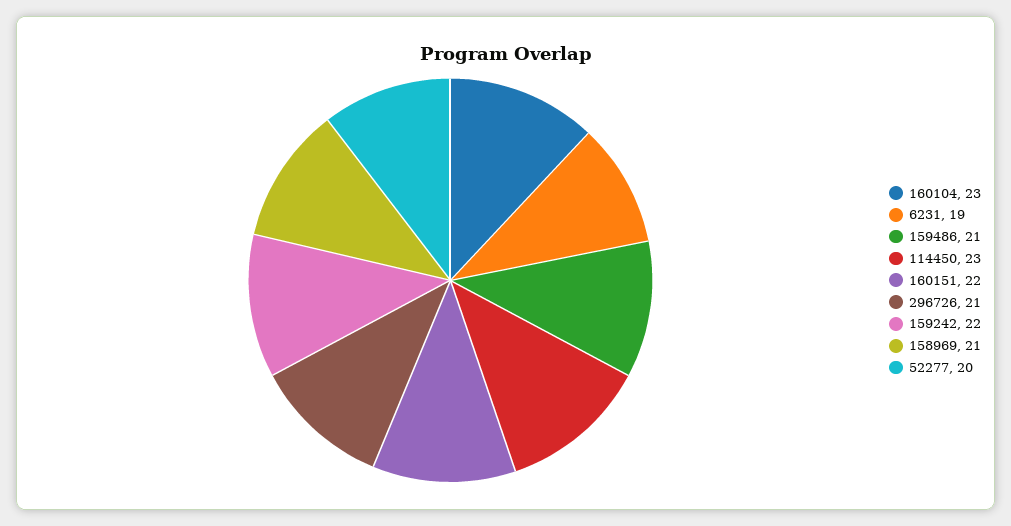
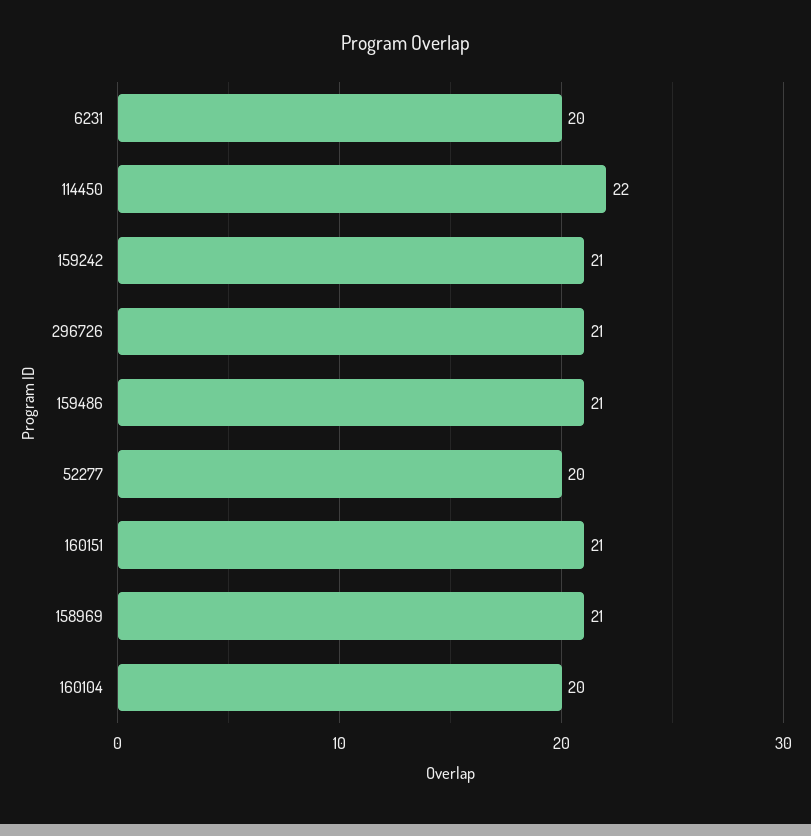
  {
-   "160104": 23,
+   "160104": 20,
-   "6231": 19,
+   "6231": 20,
    "159486": 21,
-   "114450": 23,
+   "114450": 22,
-   "160151": 22,
+   "160151": 21,
    "296726": 21,
-   "159242": 22,
+   "159242": 21,
    "158969": 21,
    "52277": 20
  }

